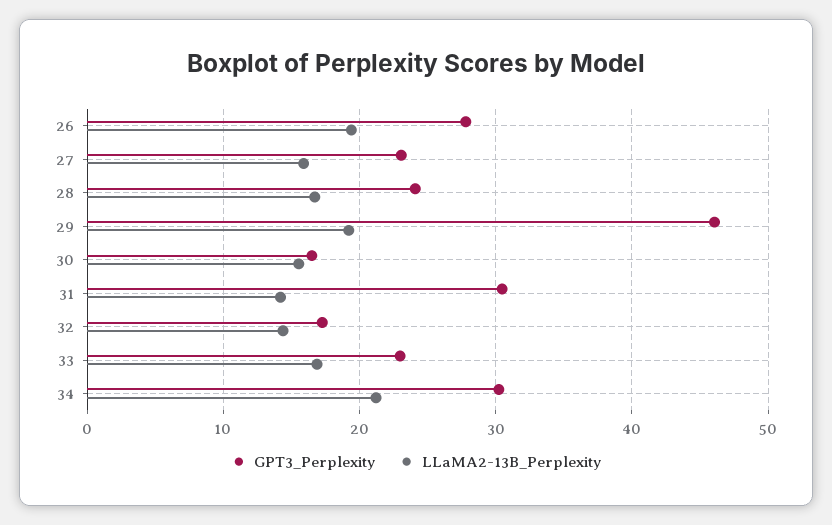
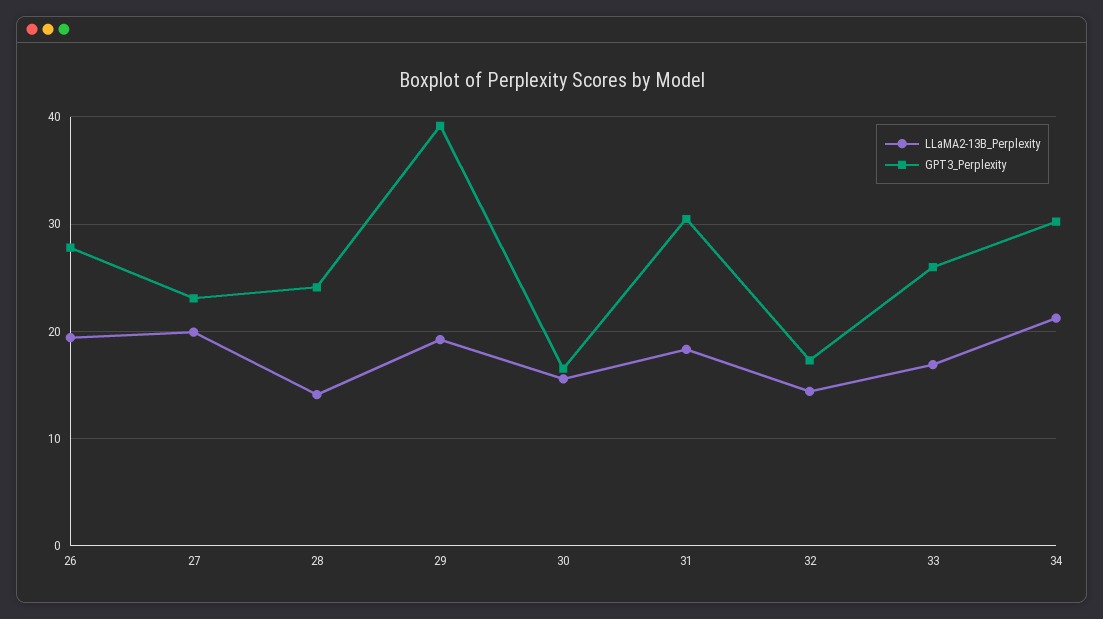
  {
    "GPT3_Perplexity": {
      "26": 28,
      "27": 23,
      "28": 24,
-     "29": 46,
+     "29": 39,
      "30": 17,
      "31": 30,
      "32": 17,
-     "33": 23,
+     "33": 26,
      "34": 30
    },
    "LLaMA2-13B_Perplexity": {
      "26": 19,
-     "27": 16,
+     "27": 20,
-     "28": 17,
+     "28": 14,
      "29": 19,
      "30": 16,
-     "31": 14,
+     "31": 18,
      "32": 14,
      "33": 17,
      "34": 21
    }
  }

